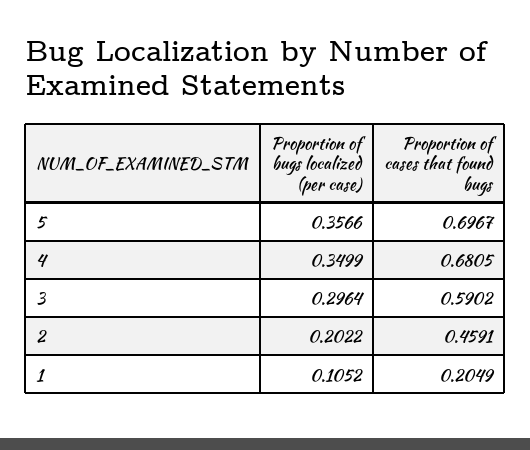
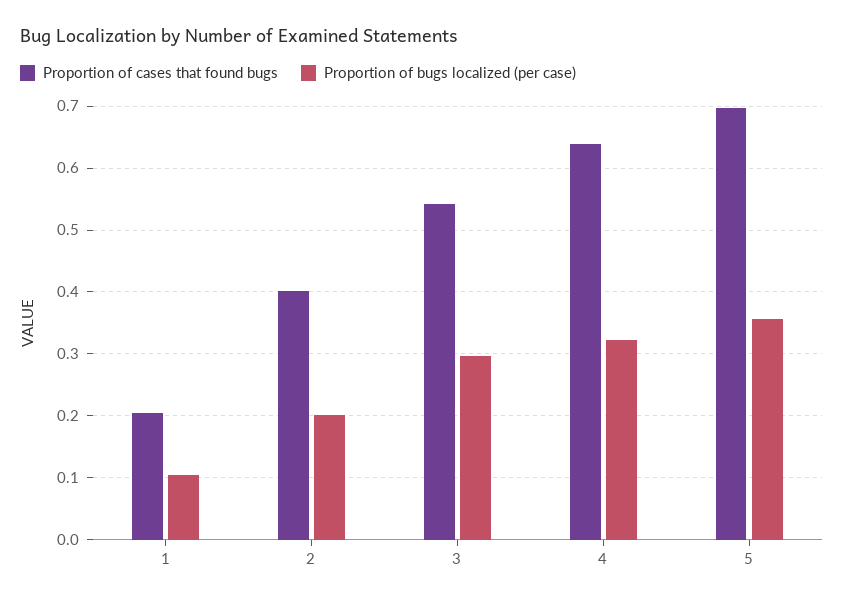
  {
    "Proportion of bugs localized (per case)": {
      "5": 0.3566,
-     "4": 0.3499,
+     "4": 0.32,
      "3": 0.2964,
      "2": 0.2022,
      "1": 0.1052
    },
    "Proportion of cases that found bugs": {
      "5": 0.6967,
-     "4": 0.6805,
+     "4": 0.64,
-     "3": 0.5902,
+     "3": 0.54,
-     "2": 0.4591,
+     "2": 0.4,
      "1": 0.2049
    }
  }

